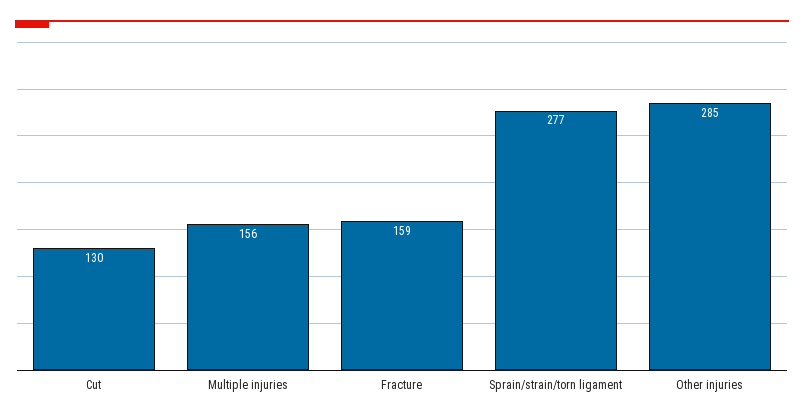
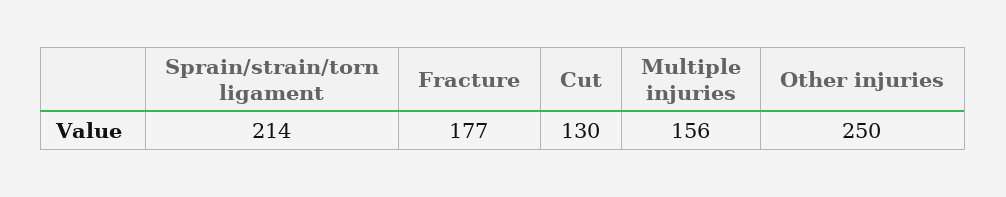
  {
    "Cut": 130,
    "Multiple injuries": 156,
-   "Fracture": 159,
+   "Fracture": 177,
-   "Sprain/strain/torn ligament": 277,
+   "Sprain/strain/torn ligament": 214,
-   "Other injuries": 285
+   "Other injuries": 250
  }

